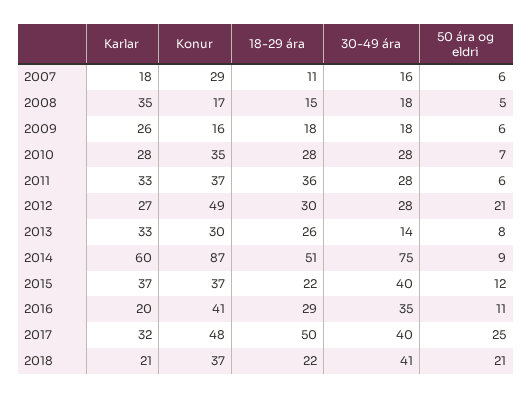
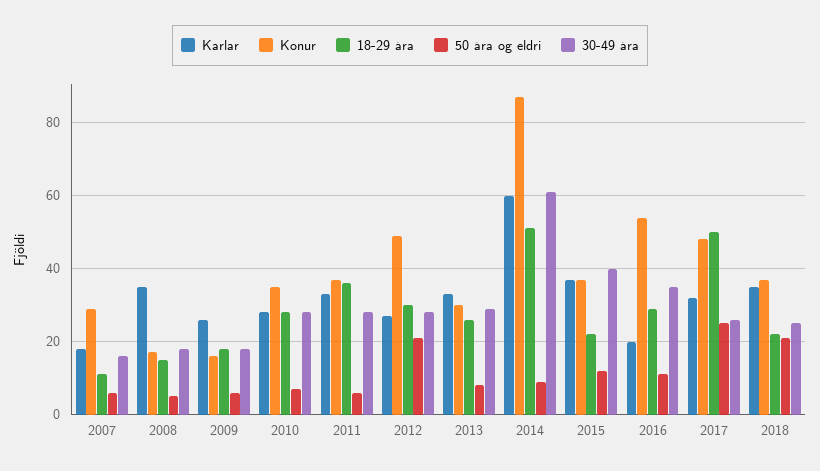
  {
    "Karlar": {
      "2007": 18,
      "2008": 35,
      "2009": 26,
      "2010": 28,
      "2011": 33,
      "2012": 27,
      "2013": 33,
      "2014": 60,
      "2015": 37,
      "2016": 20,
      "2017": 32,
-     "2018": 21
+     "2018": 35
    },
    "Konur": {
      "2007": 29,
      "2008": 17,
      "2009": 16,
      "2010": 35,
      "2011": 37,
      "2012": 49,
      "2013": 30,
      "2014": 87,
      "2015": 37,
-     "2016": 41,
+     "2016": 55,
      "2017": 48,
      "2018": 37
    },
    "18-29 ára": {
      "2007": 11,
      "2008": 15,
      "2009": 18,
      "2010": 28,
      "2011": 36,
      "2012": 30,
      "2013": 26,
      "2014": 51,
      "2015": 22,
      "2016": 29,
      "2017": 50,
      "2018": 22
    },
    "30-49 ára": {
      "2007": 16,
      "2008": 18,
      "2009": 18,
      "2010": 28,
      "2011": 28,
      "2012": 28,
-     "2013": 14,
+     "2013": 30,
-     "2014": 75,
+     "2014": 60,
      "2015": 40,
      "2016": 35,
-     "2017": 40,
+     "2017": 25,
-     "2018": 41
+     "2018": 25
    },
    "50 ára og eldri": {
      "2007": 6,
      "2008": 5,
      "2009": 6,
      "2010": 7,
      "2011": 6,
      "2012": 21,
      "2013": 8,
      "2014": 9,
      "2015": 12,
      "2016": 11,
      "2017": 25,
      "2018": 21
    }
  }

